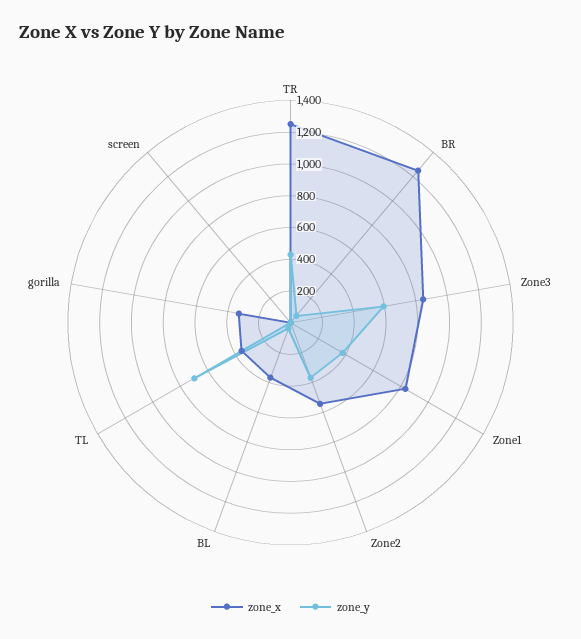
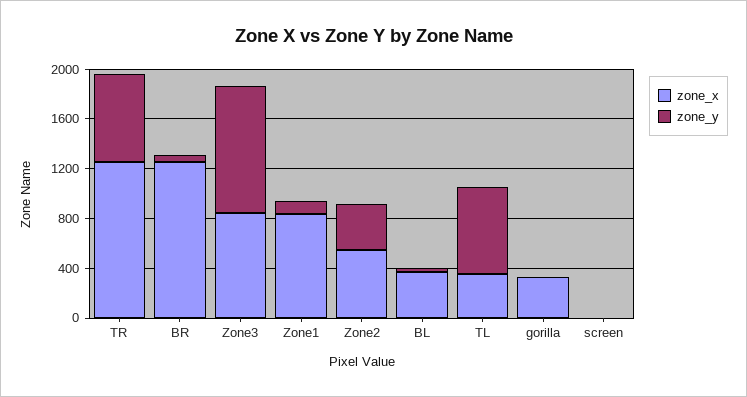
  {
    "zone_x": {
      "TR": 1300,
      "BR": 1300,
      "Zone3": 800,
      "Zone1": 800,
      "Zone2": 500,
      "BL": 400,
      "TL": 400,
      "gorilla": 300,
      "screen": 0
    },
    "zone_y": {
-     "TR": 400,
+     "TR": 700,
      "BR": 100,
-     "Zone3": 600,
+     "Zone3": 1000,
-     "Zone1": 400,
+     "Zone1": 100,
      "Zone2": 400,
      "BL": 0,
      "TL": 700,
      "gorilla": 0,
      "screen": 0
    }
  }

